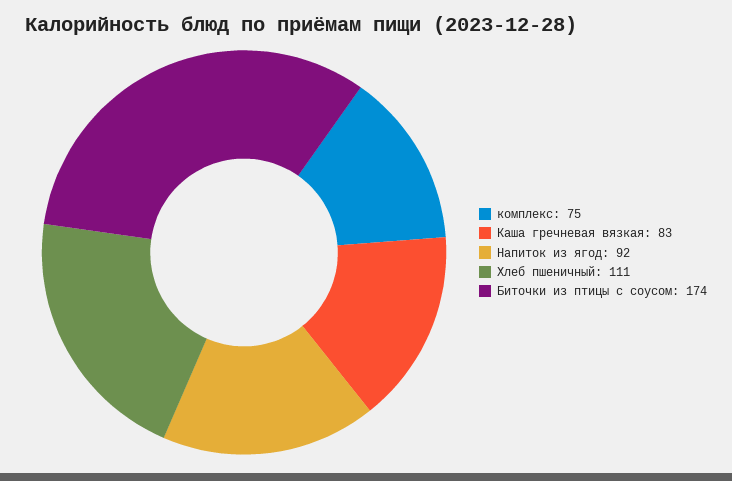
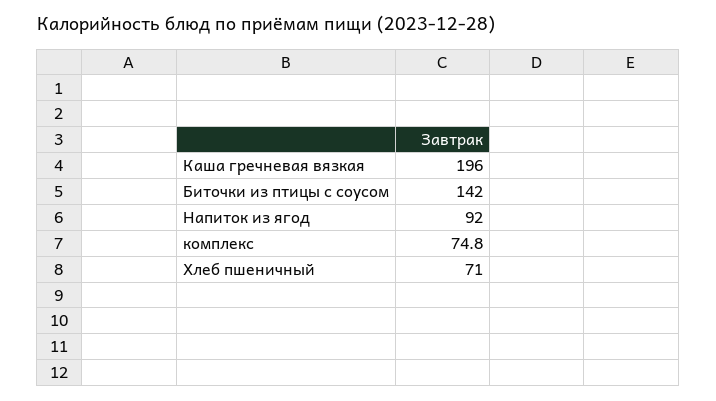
  {
    "комплекс": 74.8,
-   "Каша гречневая вязкая": 83,
+   "Каша гречневая вязкая": 196,
    "Напиток из ягод": 92,
-   "Хлеб пшеничный": 111,
+   "Хлеб пшеничный": 71,
-   "Биточки из птицы с соусом": 174
+   "Биточки из птицы с соусом": 142
  }

